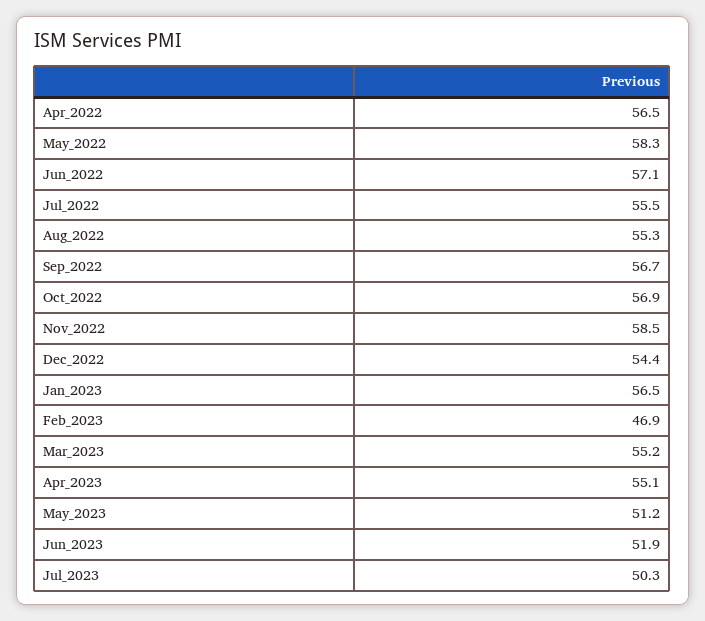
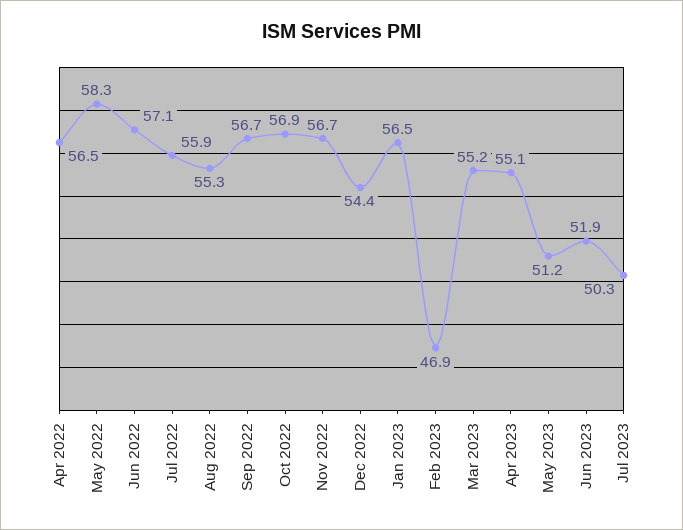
  {
    "Apr_2022": 56.5,
    "May_2022": 58.3,
    "Jun_2022": 57.1,
-   "Jul_2022": 55.5,
+   "Jul_2022": 55.9,
    "Aug_2022": 55.3,
    "Sep_2022": 56.7,
    "Oct_2022": 56.9,
-   "Nov_2022": 58.5,
+   "Nov_2022": 56.7,
    "Dec_2022": 54.4,
    "Jan_2023": 56.5,
    "Feb_2023": 46.9,
    "Mar_2023": 55.2,
    "Apr_2023": 55.1,
    "May_2023": 51.2,
    "Jun_2023": 51.9,
    "Jul_2023": 50.3
  }

